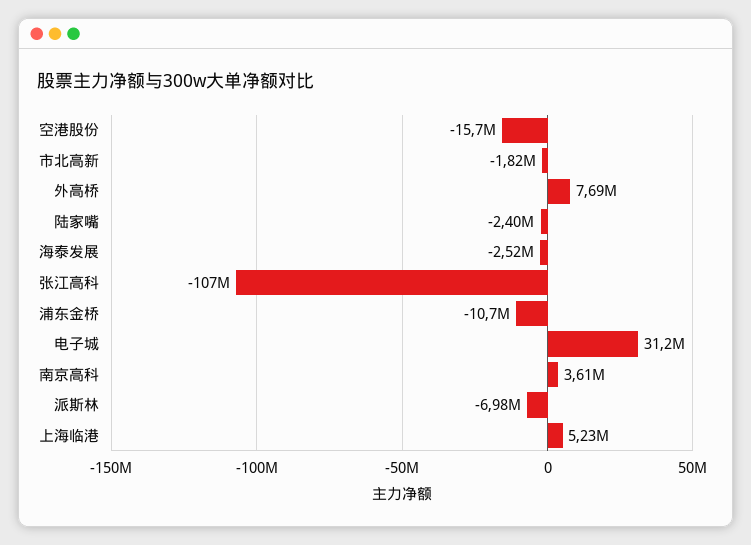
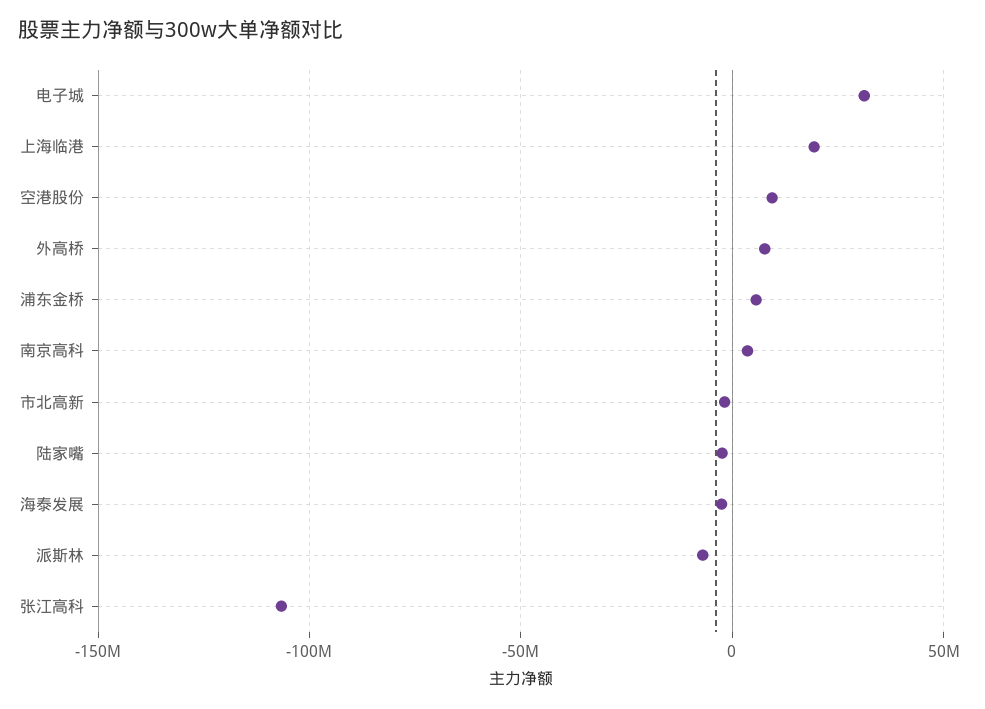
  {
-   "空港股份": -15700000,
+   "空港股份": 10000000,
    "市北高新": -1820000,
    "外高桥": 7690000,
    "陆家嘴": -2400000,
    "海泰发展": -2520000,
    "张江高科": -107000000,
-   "浦东金桥": -10700000,
+   "浦东金桥": 5000000,
    "电子城": 31200000,
    "南京高科": 3610000,
    "派斯林": -6980000,
-   "上海临港": 5230000
+   "上海临港": 20000000
  }

